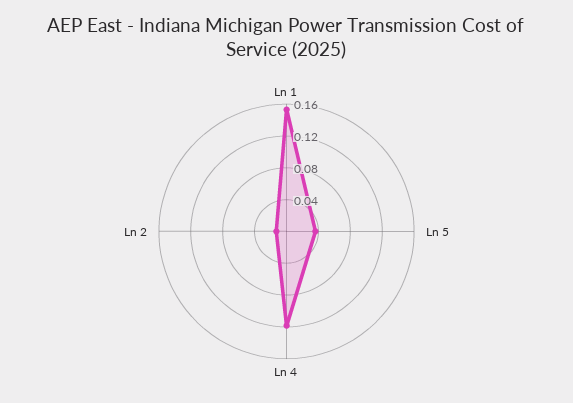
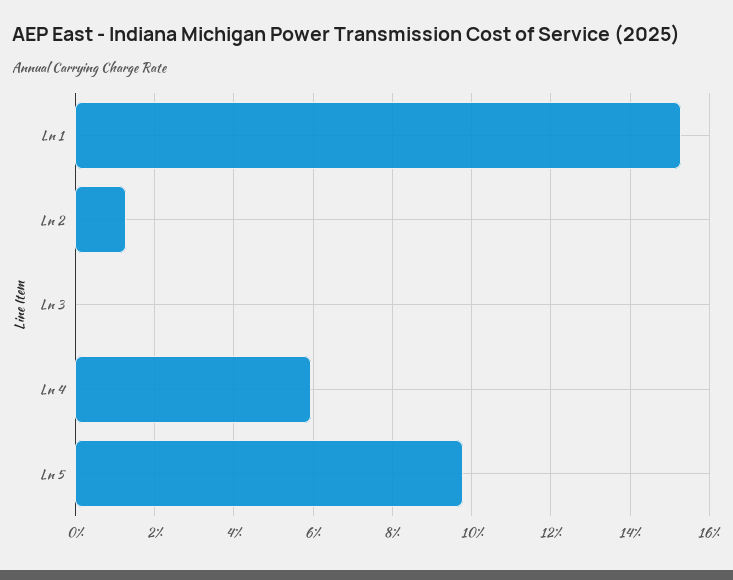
  {
    "Ln 1": 0.152,
-   "Ln 5": 0.04,
+   "Ln 5": 0.098,
-   "Ln 4": 0.12,
+   "Ln 4": 0.06,
-   "Ln 2": 0.012
+   "Ln 2": 0.012,
+   "Ln 3": 0
  }

